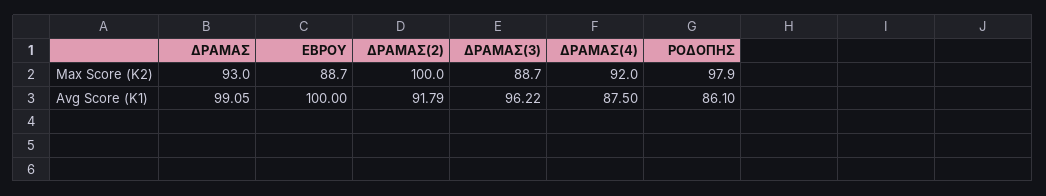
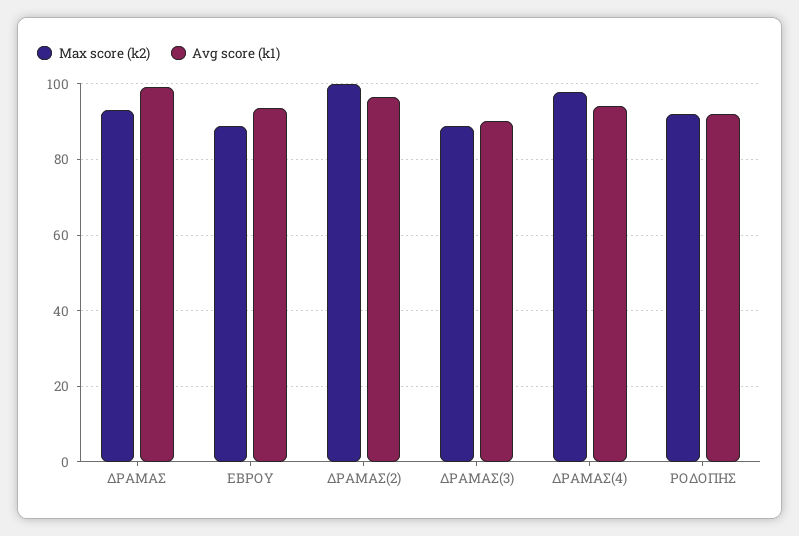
  {
    "Max Score (K2)": {
      "ΔΡΑΜΑΣ": 93,
      "ΕΒΡΟΥ": 88.7,
      "ΔΡΑΜΑΣ(2)": 100,
      "ΔΡΑΜΑΣ(3)": 88.7,
-     "ΔΡΑΜΑΣ(4)": 92,
+     "ΔΡΑΜΑΣ(4)": 98,
-     "ΡΟΔΟΠΗΣ": 97.9
+     "ΡΟΔΟΠΗΣ": 92
    },
    "Avg Score (K1)": {
      "ΔΡΑΜΑΣ": 99.05,
-     "ΕΒΡΟΥ": 100,
+     "ΕΒΡΟΥ": 94,
-     "ΔΡΑΜΑΣ(2)": 91.79,
+     "ΔΡΑΜΑΣ(2)": 96,
-     "ΔΡΑΜΑΣ(3)": 96.22,
+     "ΔΡΑΜΑΣ(3)": 90,
-     "ΔΡΑΜΑΣ(4)": 87.5,
+     "ΔΡΑΜΑΣ(4)": 94,
-     "ΡΟΔΟΠΗΣ": 86.1
+     "ΡΟΔΟΠΗΣ": 92
    }
  }

